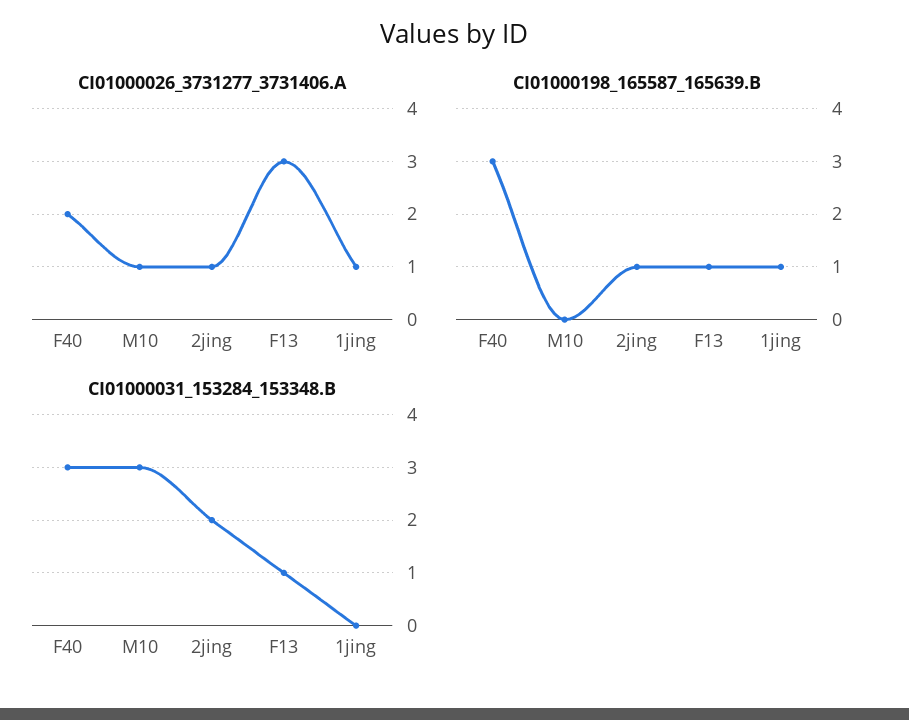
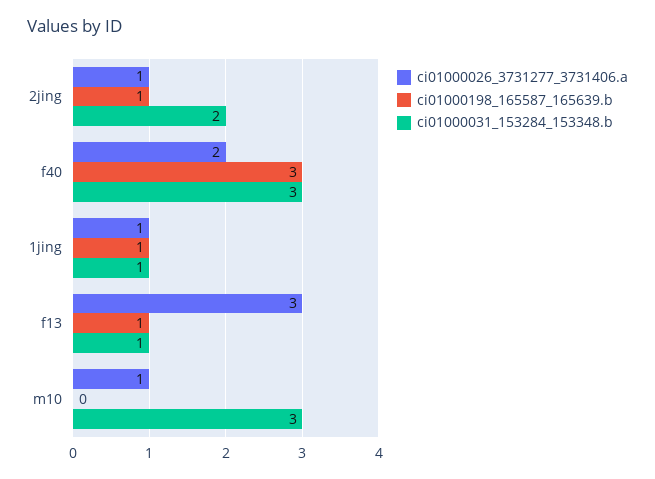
  {
    "CI01000026_3731277_3731406.A": {
      "F40": 2,
      "M10": 1,
      "2jing": 1,
      "F13": 3,
      "1jing": 1
    },
    "CI01000198_165587_165639.B": {
      "F40": 3,
      "M10": 0,
      "2jing": 1,
      "F13": 1,
      "1jing": 1
    },
    "CI01000031_153284_153348.B": {
      "F40": 3,
      "M10": 3,
      "2jing": 2,
      "F13": 1,
-     "1jing": 0
+     "1jing": 1
    }
  }

